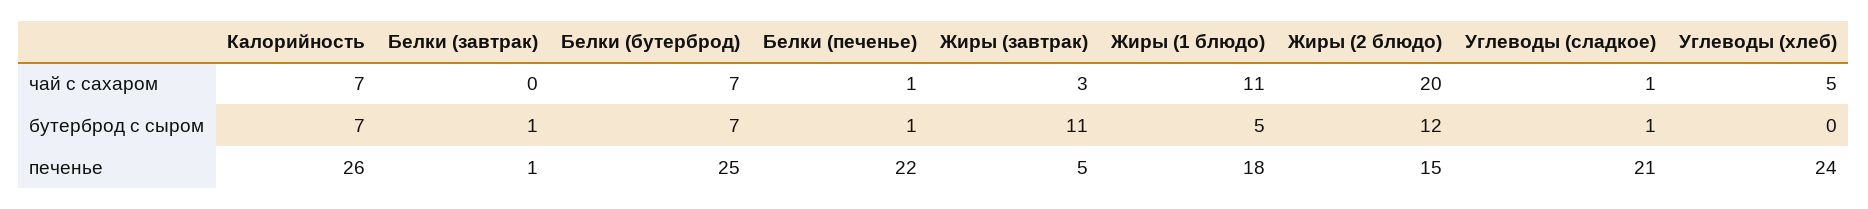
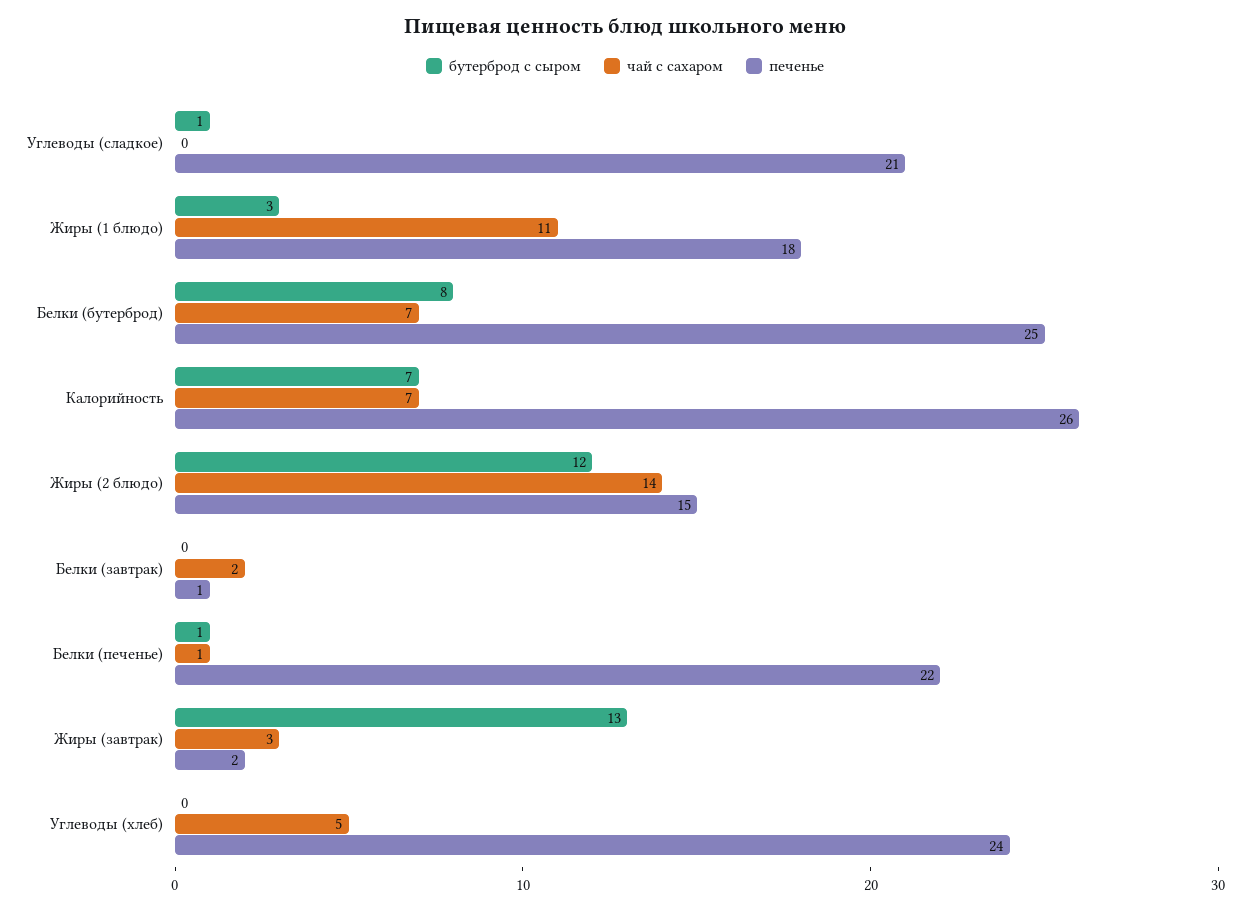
  {
    "чай с сахаром": {
      "Калорийность": 7,
-     "Белки (завтрак)": 0,
+     "Белки (завтрак)": 2,
      "Белки (бутерброд)": 7,
      "Белки (печенье)": 1,
      "Жиры (завтрак)": 3,
      "Жиры (1 блюдо)": 11,
-     "Жиры (2 блюдо)": 20,
+     "Жиры (2 блюдо)": 14,
-     "Углеводы (сладкое)": 1,
+     "Углеводы (сладкое)": 0,
      "Углеводы (хлеб)": 5
    },
    "бутерброд с сыром": {
      "Калорийность": 7,
-     "Белки (завтрак)": 1,
+     "Белки (завтрак)": 0,
-     "Белки (бутерброд)": 7,
+     "Белки (бутерброд)": 8,
      "Белки (печенье)": 1,
-     "Жиры (завтрак)": 11,
+     "Жиры (завтрак)": 13,
-     "Жиры (1 блюдо)": 5,
+     "Жиры (1 блюдо)": 3,
      "Жиры (2 блюдо)": 12,
      "Углеводы (сладкое)": 1,
      "Углеводы (хлеб)": 0
    },
    "печенье": {
      "Калорийность": 26,
      "Белки (завтрак)": 1,
      "Белки (бутерброд)": 25,
      "Белки (печенье)": 22,
-     "Жиры (завтрак)": 5,
+     "Жиры (завтрак)": 2,
      "Жиры (1 блюдо)": 18,
      "Жиры (2 блюдо)": 15,
      "Углеводы (сладкое)": 21,
      "Углеводы (хлеб)": 24
    }
  }

